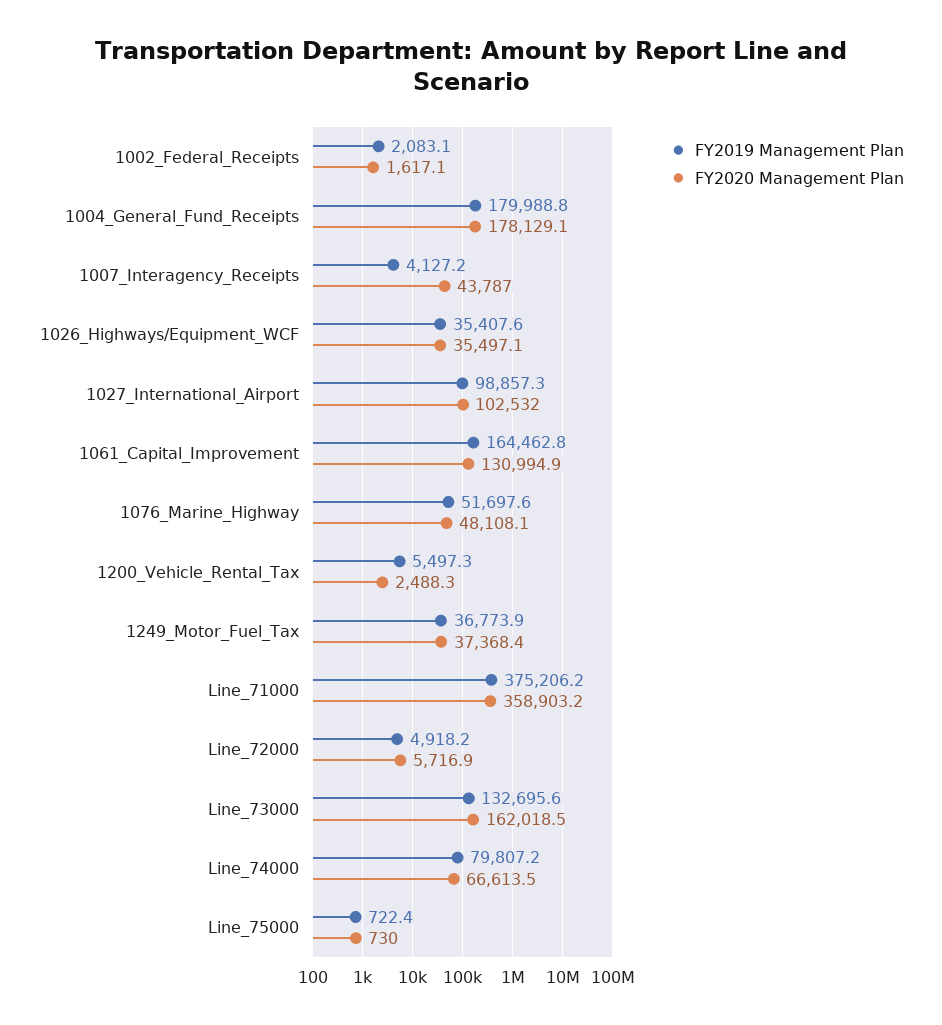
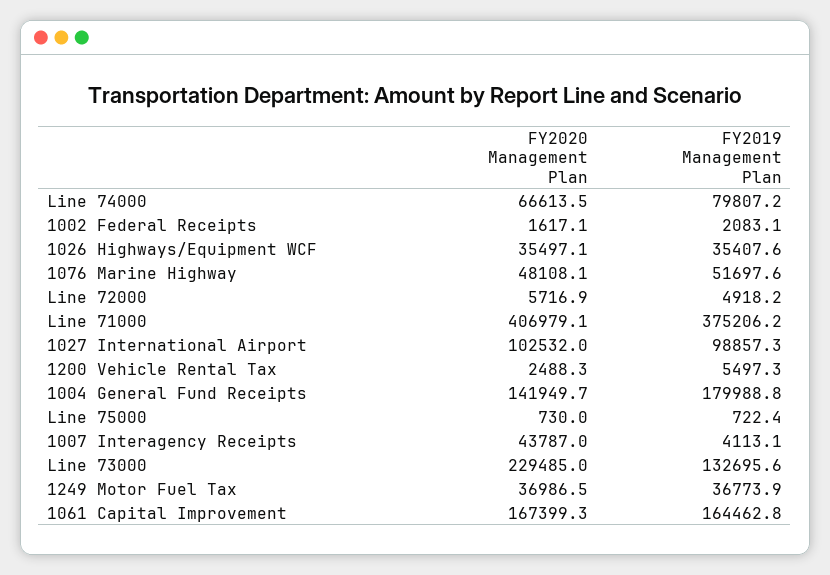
  {
    "FY2019 Management Plan": {
      "1002_Federal_Receipts": 2083.1,
      "1004_General_Fund_Receipts": 179988.8,
-     "1007_Interagency_Receipts": 4127.2,
+     "1007_Interagency_Receipts": 4113.1,
      "1026_Highways/Equipment_WCF": 35407.6,
      "1027_International_Airport": 98857.3,
      "1061_Capital_Improvement": 164462.8,
      "1076_Marine_Highway": 51697.6,
      "1200_Vehicle_Rental_Tax": 5497.3,
      "1249_Motor_Fuel_Tax": 36773.9,
      "Line_71000": 375206.2,
      "Line_72000": 4918.2,
      "Line_73000": 132695.6,
      "Line_74000": 79807.2,
      "Line_75000": 722.4
    },
    "FY2020 Management Plan": {
      "1002_Federal_Receipts": 1617.1,
-     "1004_General_Fund_Receipts": 178129.1,
+     "1004_General_Fund_Receipts": 141949.7,
      "1007_Interagency_Receipts": 43787,
      "1026_Highways/Equipment_WCF": 35497.1,
      "1027_International_Airport": 102532,
-     "1061_Capital_Improvement": 130994.9,
+     "1061_Capital_Improvement": 167399.3,
      "1076_Marine_Highway": 48108.1,
      "1200_Vehicle_Rental_Tax": 2488.3,
-     "1249_Motor_Fuel_Tax": 37368.4,
+     "1249_Motor_Fuel_Tax": 36986.5,
-     "Line_71000": 358903.2,
+     "Line_71000": 406979.1,
      "Line_72000": 5716.9,
-     "Line_73000": 162018.5,
+     "Line_73000": 229485,
      "Line_74000": 66613.5,
      "Line_75000": 730
    }
  }

